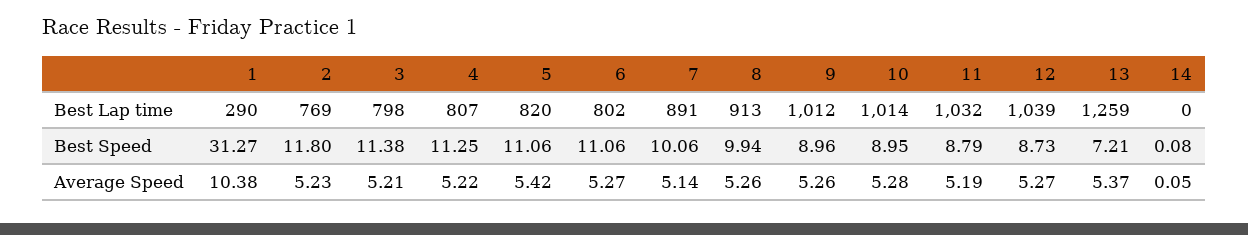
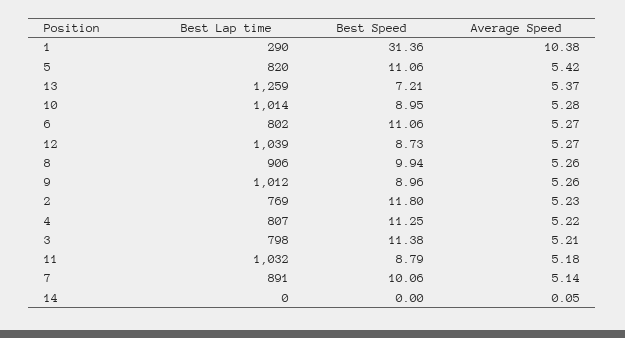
  {
    "1": {
      "Best Lap time": 290,
-     "Best Speed": 31.27,
+     "Best Speed": 31.36,
      "Average Speed": 10.38
    },
    "2": {
      "Best Lap time": 769,
      "Best Speed": 11.8,
      "Average Speed": 5.23
    },
    "3": {
      "Best Lap time": 798,
      "Best Speed": 11.38,
      "Average Speed": 5.21
    },
    "4": {
      "Best Lap time": 807,
      "Best Speed": 11.25,
      "Average Speed": 5.22
    },
    "5": {
      "Best Lap time": 820,
      "Best Speed": 11.06,
      "Average Speed": 5.42
    },
    "6": {
      "Best Lap time": 802,
      "Best Speed": 11.06,
      "Average Speed": 5.27
    },
    "7": {
      "Best Lap time": 891,
      "Best Speed": 10.06,
      "Average Speed": 5.14
    },
    "8": {
-     "Best Lap time": 913,
+     "Best Lap time": 906,
      "Best Speed": 9.94,
      "Average Speed": 5.26
    },
    "9": {
      "Best Lap time": 1012,
      "Best Speed": 8.96,
      "Average Speed": 5.26
    },
    "10": {
      "Best Lap time": 1014,
      "Best Speed": 8.95,
      "Average Speed": 5.28
    },
    "11": {
      "Best Lap time": 1032,
      "Best Speed": 8.79,
-     "Average Speed": 5.19
+     "Average Speed": 5.18
    },
    "12": {
      "Best Lap time": 1039,
      "Best Speed": 8.73,
      "Average Speed": 5.27
    },
    "13": {
      "Best Lap time": 1259,
      "Best Speed": 7.21,
      "Average Speed": 5.37
    },
    "14": {
      "Best Lap time": 0,
-     "Best Speed": 0.08,
+     "Best Speed": 0,
      "Average Speed": 0.05
    }
  }

